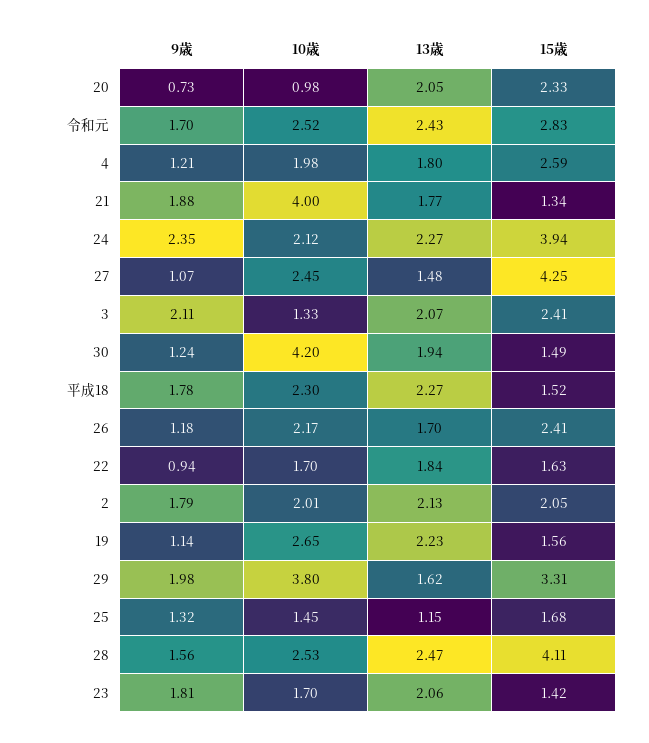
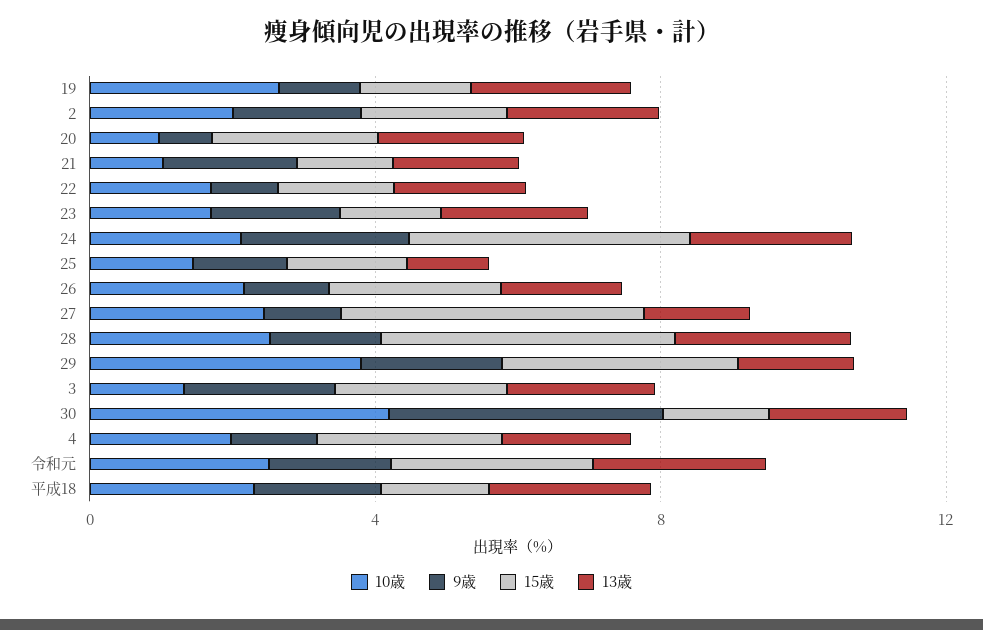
  {
    "9歳": {
      "20": 0.73,
      "令和元": 1.7,
      "4": 1.21,
      "21": 1.88,
      "24": 2.35,
      "27": 1.07,
      "3": 2.11,
-     "30": 1.24,
+     "30": 4,
      "平成18": 1.78,
      "26": 1.18,
      "22": 0.94,
      "2": 1.79,
      "19": 1.14,
      "29": 1.98,
      "25": 1.32,
      "28": 1.56,
      "23": 1.81
    },
    "10歳": {
      "20": 0.98,
      "令和元": 2.52,
      "4": 1.98,
-     "21": 4,
+     "21": 1,
      "24": 2.12,
      "27": 2.45,
      "3": 1.33,
      "30": 4.2,
      "平成18": 2.3,
      "26": 2.17,
      "22": 1.7,
      "2": 2.01,
      "19": 2.65,
      "29": 3.8,
      "25": 1.45,
      "28": 2.53,
      "23": 1.7
    },
    "13歳": {
      "20": 2.05,
      "令和元": 2.43,
      "4": 1.8,
      "21": 1.77,
      "24": 2.27,
      "27": 1.48,
      "3": 2.07,
      "30": 1.94,
      "平成18": 2.27,
      "26": 1.7,
      "22": 1.84,
      "2": 2.13,
      "19": 2.23,
      "29": 1.62,
      "25": 1.15,
      "28": 2.47,
      "23": 2.06
    },
    "15歳": {
      "20": 2.33,
      "令和元": 2.83,
      "4": 2.59,
      "21": 1.34,
      "24": 3.94,
      "27": 4.25,
      "3": 2.41,
      "30": 1.49,
      "平成18": 1.52,
      "26": 2.41,
      "22": 1.63,
      "2": 2.05,
      "19": 1.56,
      "29": 3.31,
      "25": 1.68,
      "28": 4.11,
      "23": 1.42
    }
  }

